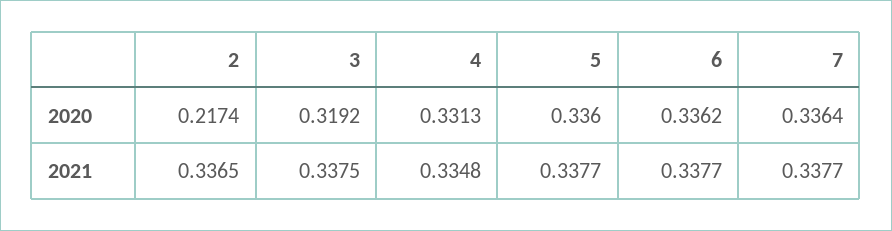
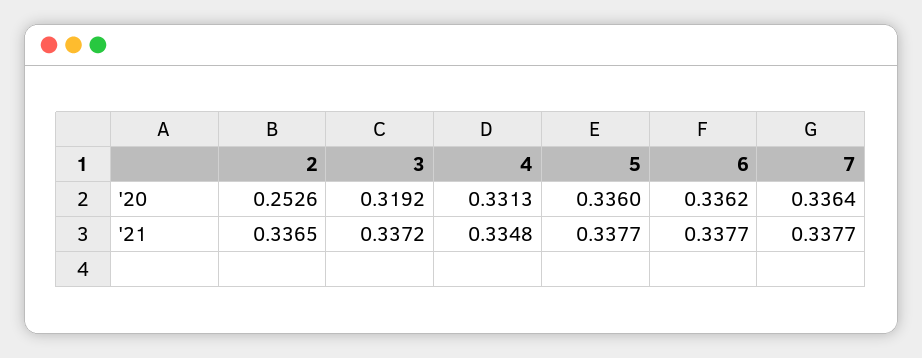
  {
    "2": {
-     "2020": 0.2174,
+     "2020": 0.2526,
      "2021": 0.3365
    },
    "3": {
      "2020": 0.3192,
-     "2021": 0.3375
+     "2021": 0.3372
    },
    "4": {
      "2020": 0.3313,
      "2021": 0.3348
    },
    "5": {
      "2020": 0.336,
      "2021": 0.3377
    },
    "6": {
      "2020": 0.3362,
      "2021": 0.3377
    },
    "7": {
      "2020": 0.3364,
      "2021": 0.3377
    }
  }

